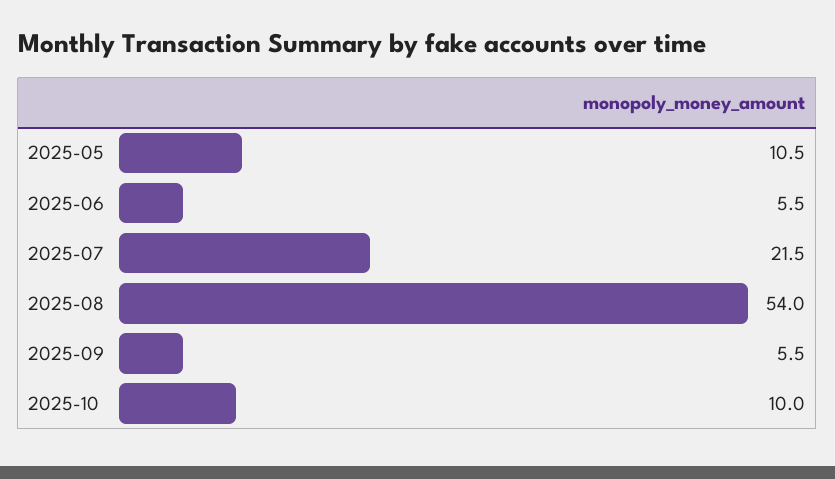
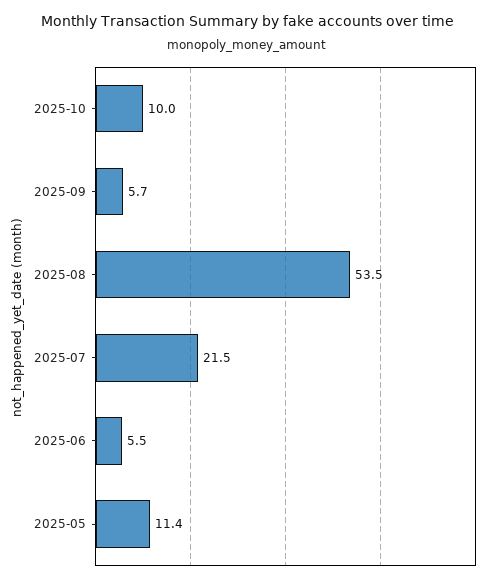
  {
-   "2025-05": 10.5,
+   "2025-05": 11.4,
    "2025-06": 5.5,
    "2025-07": 21.5,
-   "2025-08": 54,
+   "2025-08": 53.5,
-   "2025-09": 5.5,
+   "2025-09": 5.7,
    "2025-10": 10
  }

